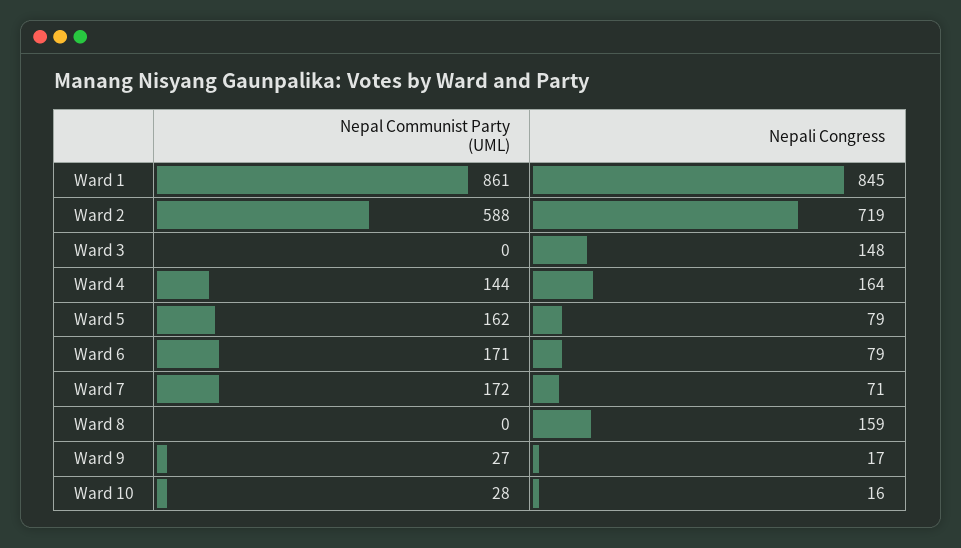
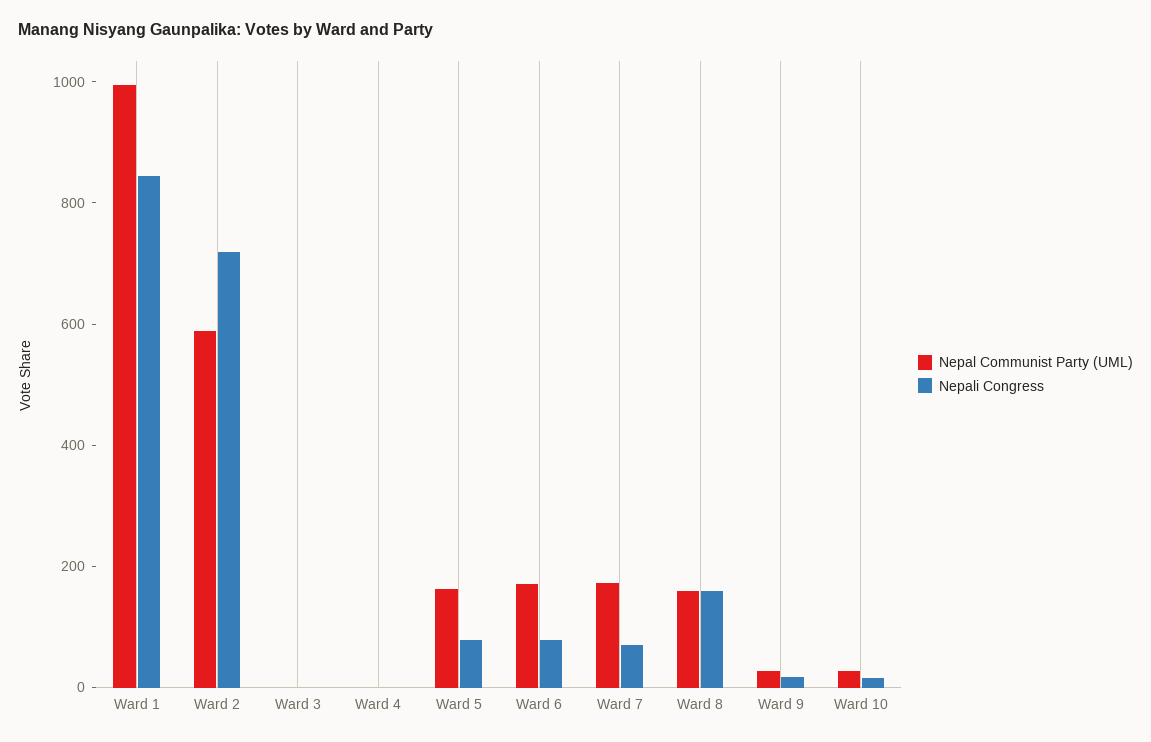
  {
    "Nepal Communist Party (UML)": {
-     "Ward 1": 861,
+     "Ward 1": 1000,
      "Ward 2": 588,
      "Ward 3": 0,
-     "Ward 4": 144,
+     "Ward 4": 0,
      "Ward 5": 162,
      "Ward 6": 171,
      "Ward 7": 172,
-     "Ward 8": 0,
+     "Ward 8": 150,
      "Ward 9": 27,
      "Ward 10": 28
    },
    "Nepali Congress": {
      "Ward 1": 845,
      "Ward 2": 719,
-     "Ward 3": 148,
+     "Ward 3": 0,
-     "Ward 4": 164,
+     "Ward 4": 0,
      "Ward 5": 79,
      "Ward 6": 79,
      "Ward 7": 71,
      "Ward 8": 159,
      "Ward 9": 17,
      "Ward 10": 16
    }
  }

